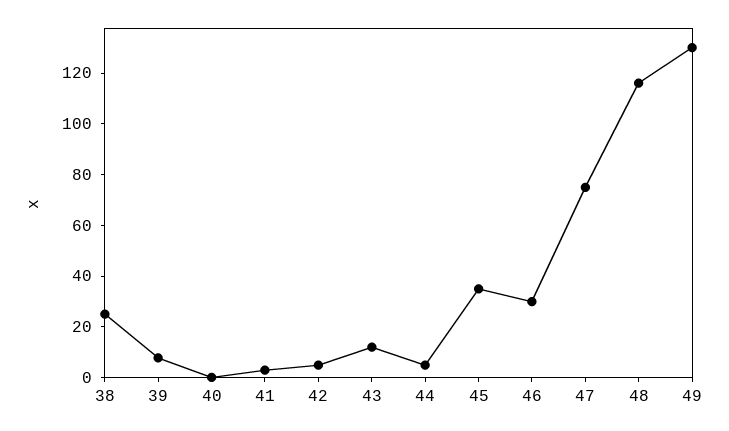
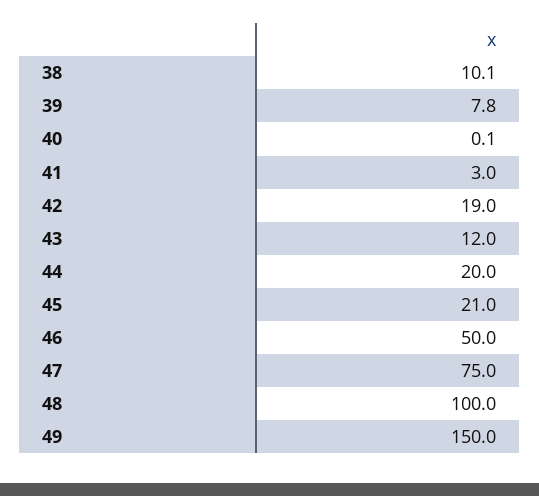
  {
-   "38": 25,
+   "38": 10.1,
    "39": 7.8,
    "40": 0.1,
    "41": 3,
-   "42": 5,
+   "42": 19,
    "43": 12,
-   "44": 5,
+   "44": 20,
-   "45": 35,
+   "45": 21,
-   "46": 30,
+   "46": 50,
    "47": 75,
-   "48": 115,
+   "48": 100,
-   "49": 130
+   "49": 150
  }

